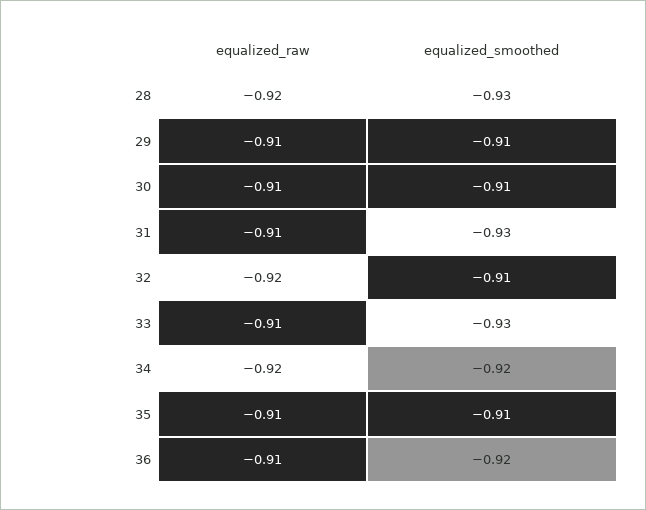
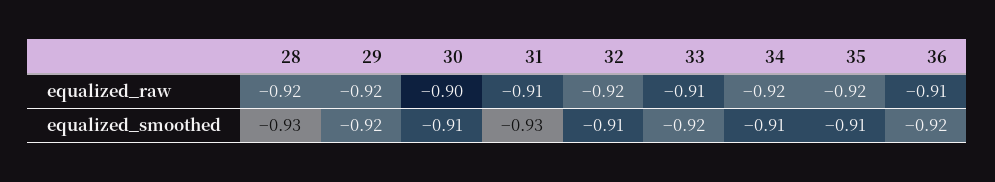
  {
    "equalized_raw": {
      "28": -0.92,
-     "29": -0.91,
+     "29": -0.92,
-     "30": -0.91,
+     "30": -0.9,
      "31": -0.91,
      "32": -0.92,
      "33": -0.91,
      "34": -0.92,
-     "35": -0.91,
+     "35": -0.92,
      "36": -0.91
    },
    "equalized_smoothed": {
      "28": -0.93,
-     "29": -0.91,
+     "29": -0.92,
      "30": -0.91,
      "31": -0.93,
      "32": -0.91,
-     "33": -0.93,
+     "33": -0.92,
-     "34": -0.92,
+     "34": -0.91,
      "35": -0.91,
      "36": -0.92
    }
  }

